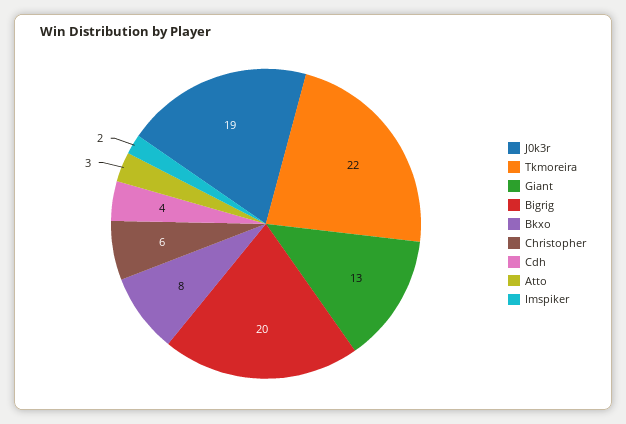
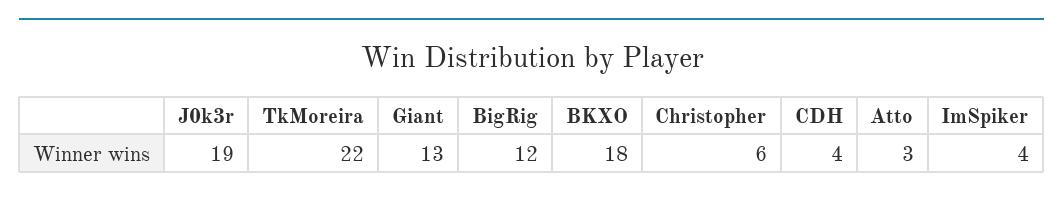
  {
    "J0k3r": 19,
    "Tkmoreira": 22,
    "Giant": 13,
-   "Bigrig": 20,
+   "Bigrig": 12,
-   "Bkxo": 8,
+   "Bkxo": 18,
    "Christopher": 6,
    "Cdh": 4,
    "Atto": 3,
-   "Imspiker": 2
+   "Imspiker": 4
  }

